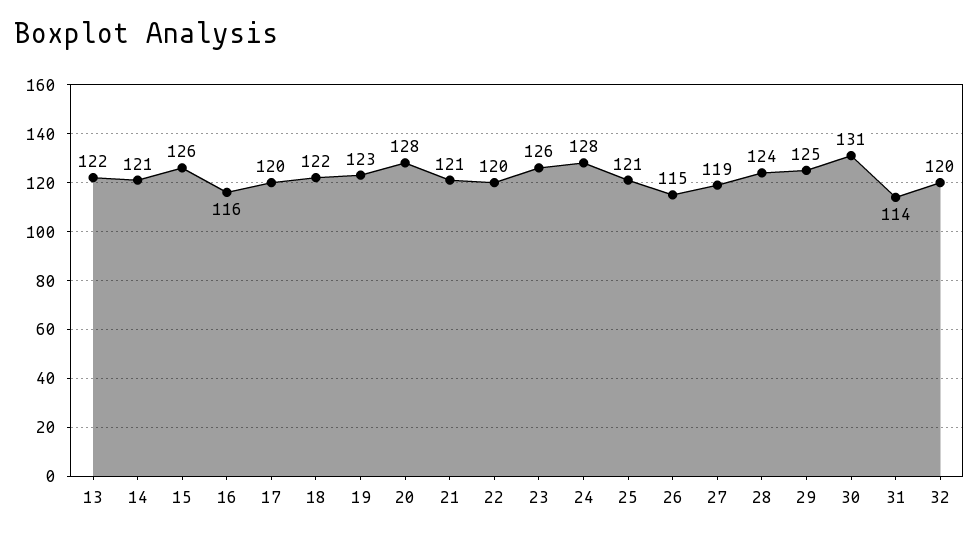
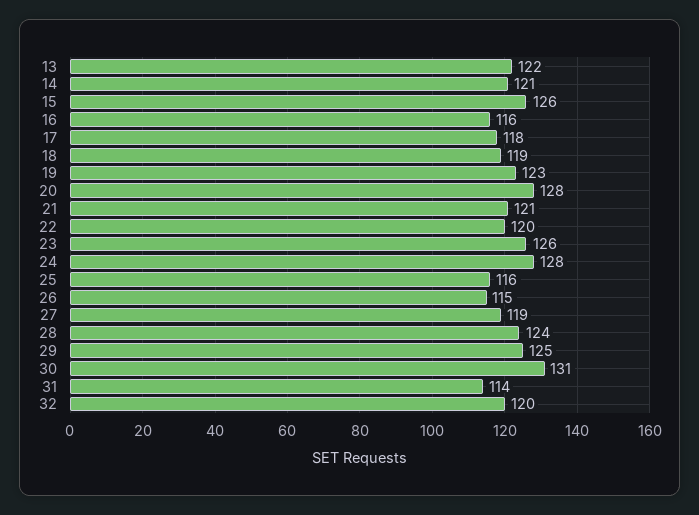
  {
    "13": 122,
    "14": 121,
    "15": 126,
    "16": 116,
-   "17": 120,
+   "17": 118,
-   "18": 122,
+   "18": 119,
    "19": 123,
    "20": 128,
    "21": 121,
    "22": 120,
    "23": 126,
    "24": 128,
-   "25": 121,
+   "25": 116,
    "26": 115,
    "27": 119,
    "28": 124,
    "29": 125,
    "30": 131,
    "31": 114,
    "32": 120
  }

